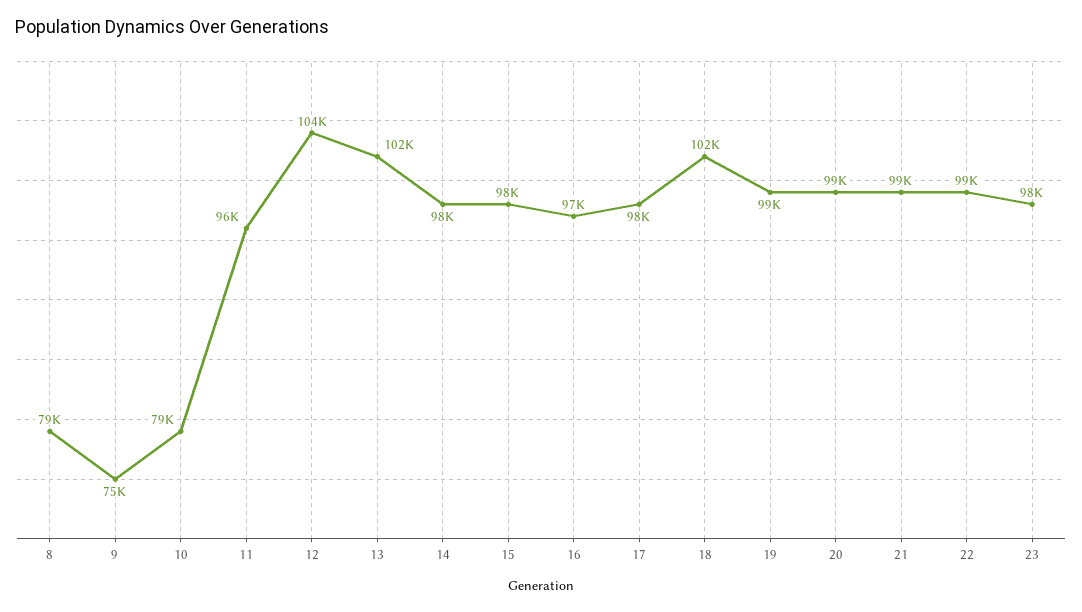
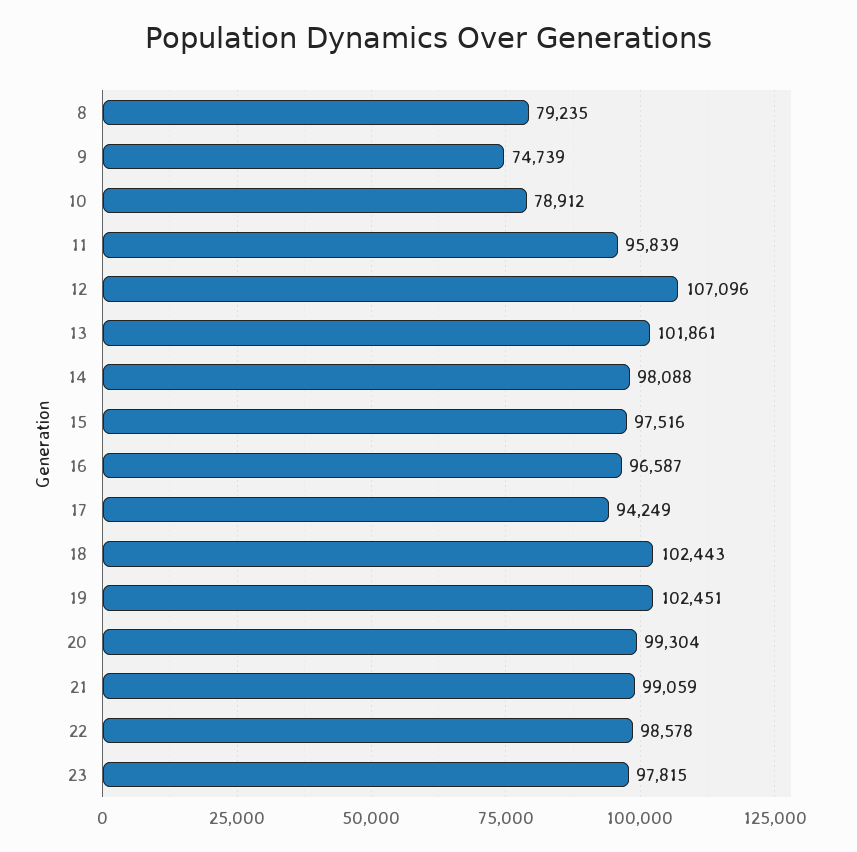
  {
    "8": 79235,
    "9": 74739,
    "10": 78912,
    "11": 95839,
-   "12": 104000,
+   "12": 107096,
    "13": 101861,
    "14": 98088,
    "15": 97516,
    "16": 96587,
-   "17": 98000,
+   "17": 94249,
    "18": 102443,
-   "19": 99000,
+   "19": 102451,
    "20": 99304,
    "21": 99059,
    "22": 98578,
    "23": 97815
  }

